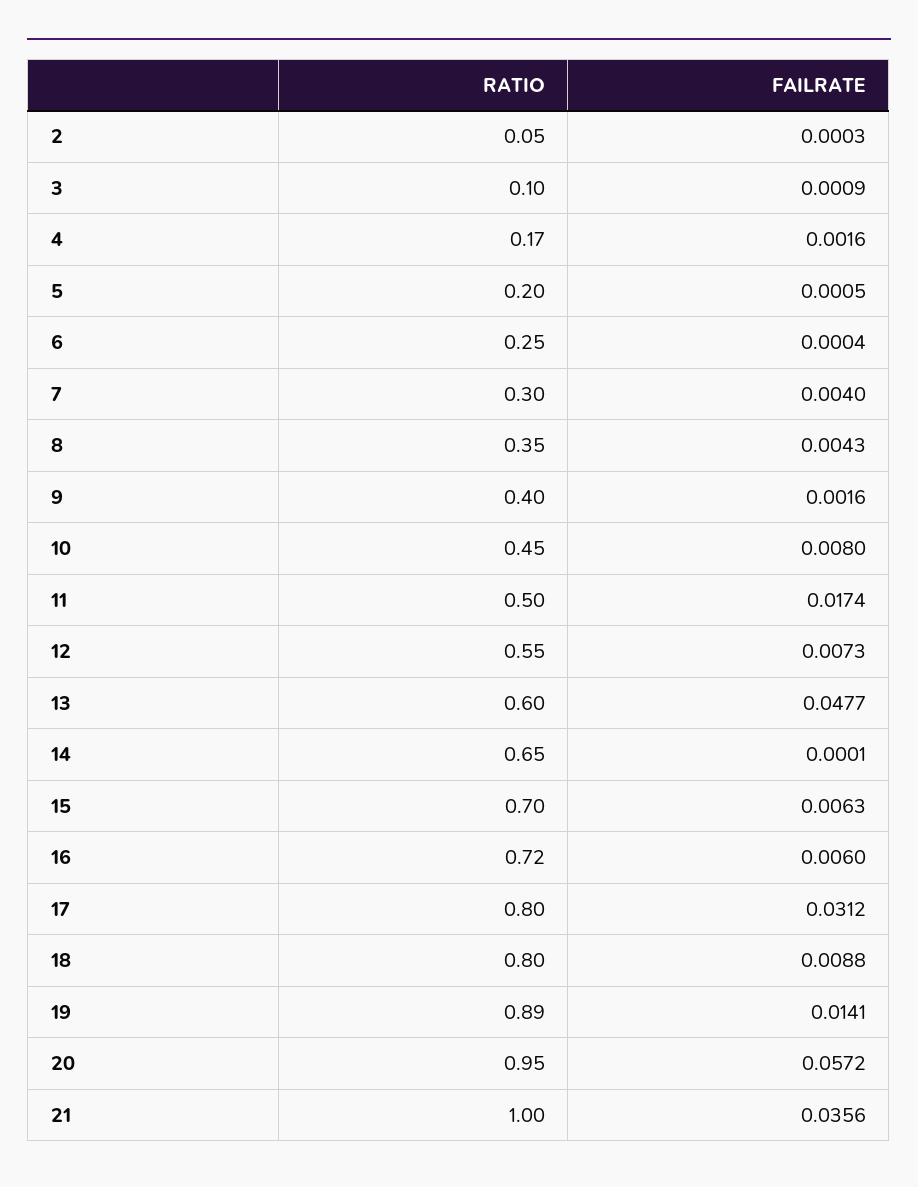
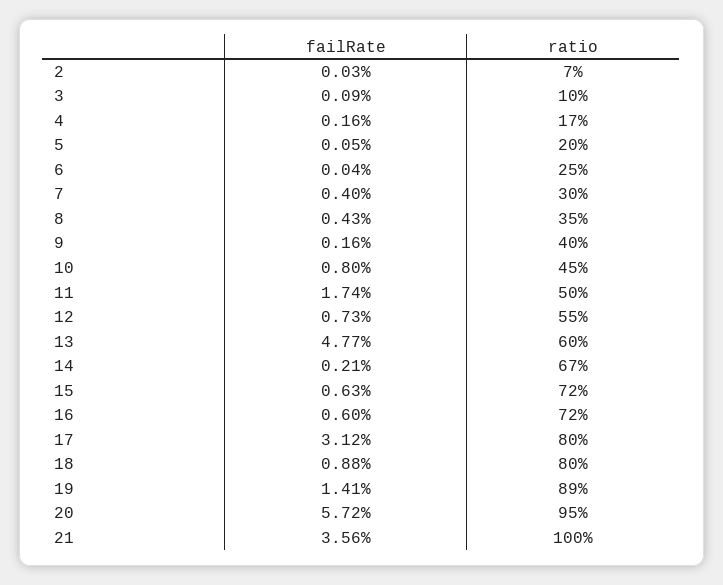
  {
    "RATIO": {
-     "2": 0.05,
+     "2": 0.07,
      "3": 0.1,
      "4": 0.17,
      "5": 0.2,
      "6": 0.25,
      "7": 0.3,
      "8": 0.35,
      "9": 0.4,
      "10": 0.45,
      "11": 0.5,
      "12": 0.55,
      "13": 0.6,
-     "14": 0.65,
+     "14": 0.67,
-     "15": 0.7,
+     "15": 0.72,
      "16": 0.72,
      "17": 0.8,
      "18": 0.8,
      "19": 0.89,
      "20": 0.95,
      "21": 1
    },
    "FAILRATE": {
      "2": 0.0003,
      "3": 0.0009,
      "4": 0.0016,
      "5": 0.0005,
      "6": 0.0004,
      "7": 0.004,
      "8": 0.0043,
      "9": 0.0016,
      "10": 0.008,
      "11": 0.0174,
      "12": 0.0073,
      "13": 0.0477,
-     "14": 0.0001,
+     "14": 0.0021,
      "15": 0.0063,
      "16": 0.006,
      "17": 0.0312,
      "18": 0.0088,
      "19": 0.0141,
      "20": 0.0572,
      "21": 0.0356
    }
  }

